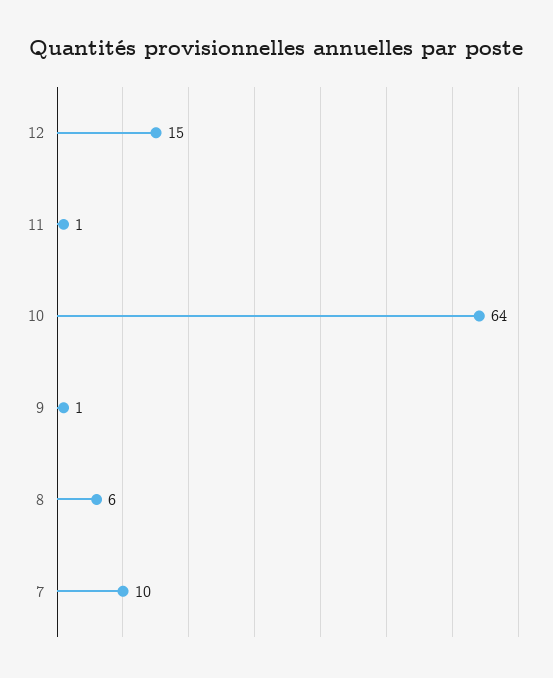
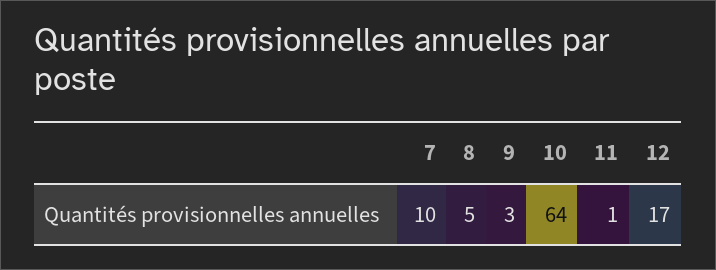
  {
-   "12": 15,
+   "12": 17,
    "11": 1,
    "10": 64,
-   "9": 1,
+   "9": 3,
-   "8": 6,
+   "8": 5,
    "7": 10
  }

